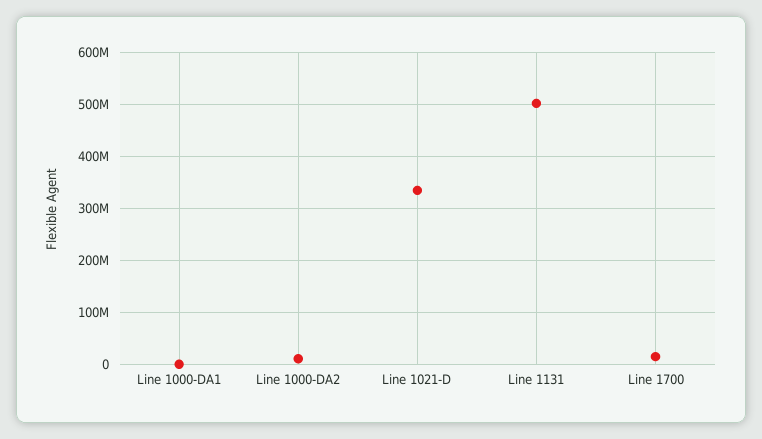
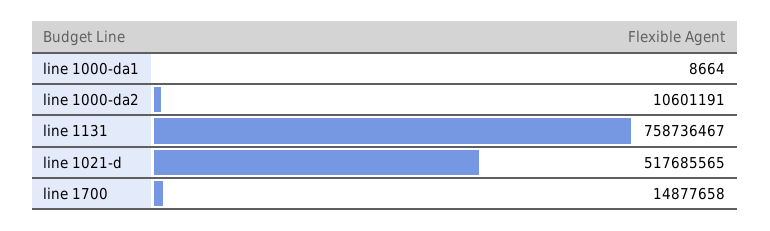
  {
    "Line 1000-DA1": 8664,
    "Line 1000-DA2": 10601191,
-   "Line 1021-D": 340000000,
+   "Line 1021-D": 517685565,
-   "Line 1131": 500000000,
+   "Line 1131": 758736467,
    "Line 1700": 14877658
  }

